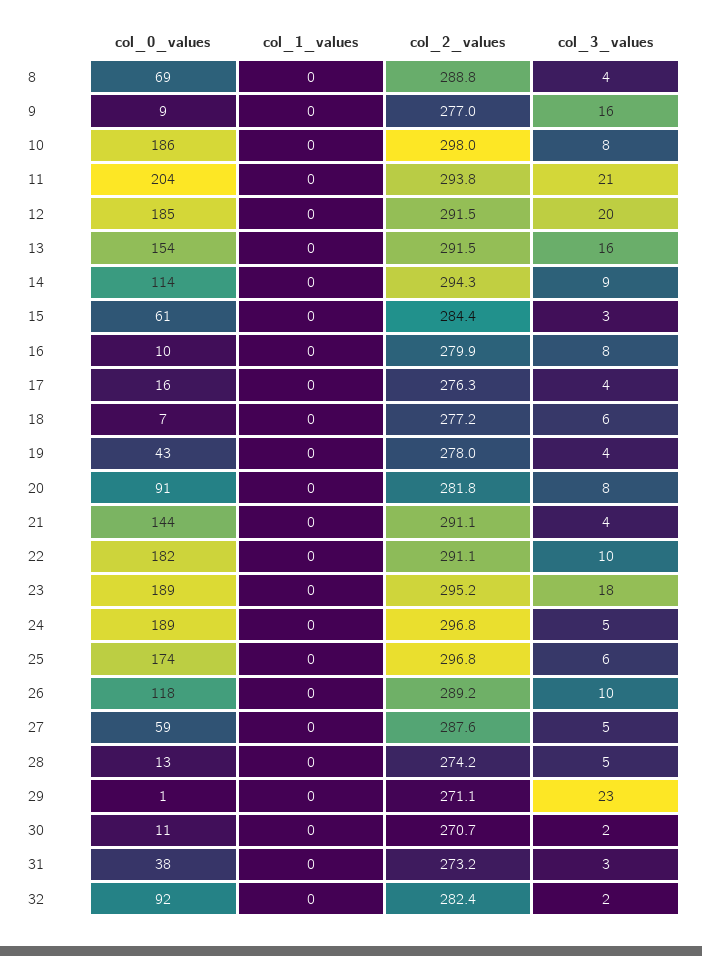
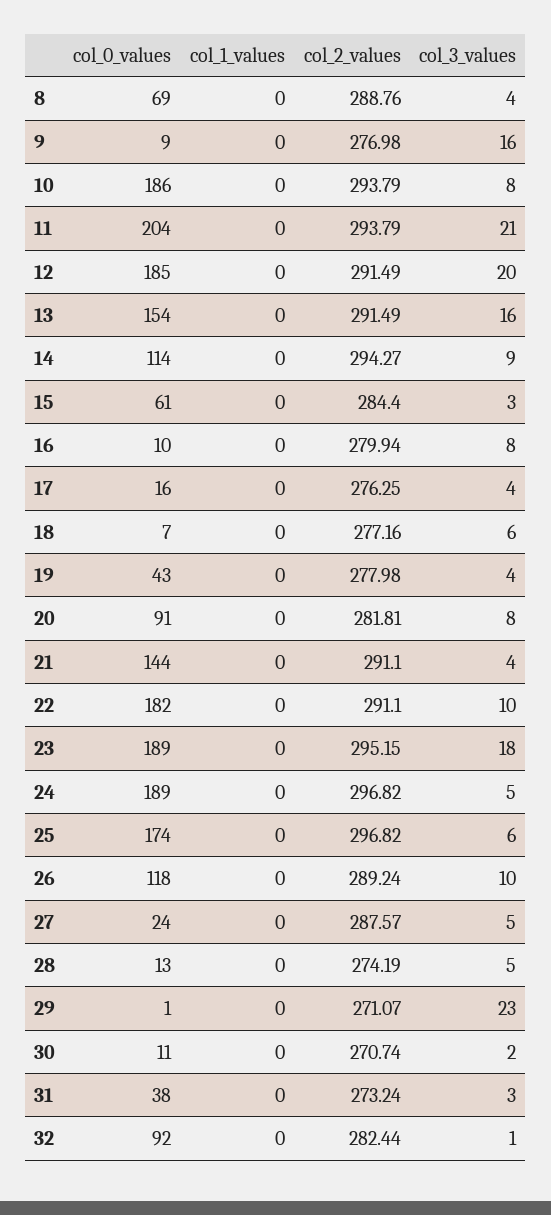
  {
    "col_0_values": {
      "8": 69,
      "9": 9,
      "10": 186,
      "11": 204,
      "12": 185,
      "13": 154,
      "14": 114,
      "15": 61,
      "16": 10,
      "17": 16,
      "18": 7,
      "19": 43,
      "20": 91,
      "21": 144,
      "22": 182,
      "23": 189,
      "24": 189,
      "25": 174,
      "26": 118,
-     "27": 59,
+     "27": 24,
      "28": 13,
      "29": 1,
      "30": 11,
      "31": 38,
      "32": 92
    },
    "col_1_values": {
      "8": 0,
      "9": 0,
      "10": 0,
      "11": 0,
      "12": 0,
      "13": 0,
      "14": 0,
      "15": 0,
      "16": 0,
      "17": 0,
      "18": 0,
      "19": 0,
      "20": 0,
      "21": 0,
      "22": 0,
      "23": 0,
      "24": 0,
      "25": 0,
      "26": 0,
      "27": 0,
      "28": 0,
      "29": 0,
      "30": 0,
      "31": 0,
      "32": 0
    },
    "col_2_values": {
      "8": 288.76,
      "9": 276.98,
-     "10": 298,
+     "10": 293.79,
      "11": 293.79,
      "12": 291.49,
      "13": 291.49,
      "14": 294.27,
      "15": 284.4,
      "16": 279.94,
      "17": 276.25,
      "18": 277.16,
      "19": 277.98,
      "20": 281.81,
      "21": 291.1,
      "22": 291.1,
      "23": 295.15,
      "24": 296.82,
      "25": 296.82,
      "26": 289.24,
      "27": 287.57,
      "28": 274.19,
      "29": 271.07,
      "30": 270.74,
      "31": 273.24,
      "32": 282.44
    },
    "col_3_values": {
      "8": 4,
      "9": 16,
      "10": 8,
      "11": 21,
      "12": 20,
      "13": 16,
      "14": 9,
      "15": 3,
      "16": 8,
      "17": 4,
      "18": 6,
      "19": 4,
      "20": 8,
      "21": 4,
      "22": 10,
      "23": 18,
      "24": 5,
      "25": 6,
      "26": 10,
      "27": 5,
      "28": 5,
      "29": 23,
      "30": 2,
      "31": 3,
-     "32": 2
+     "32": 1
    }
  }

